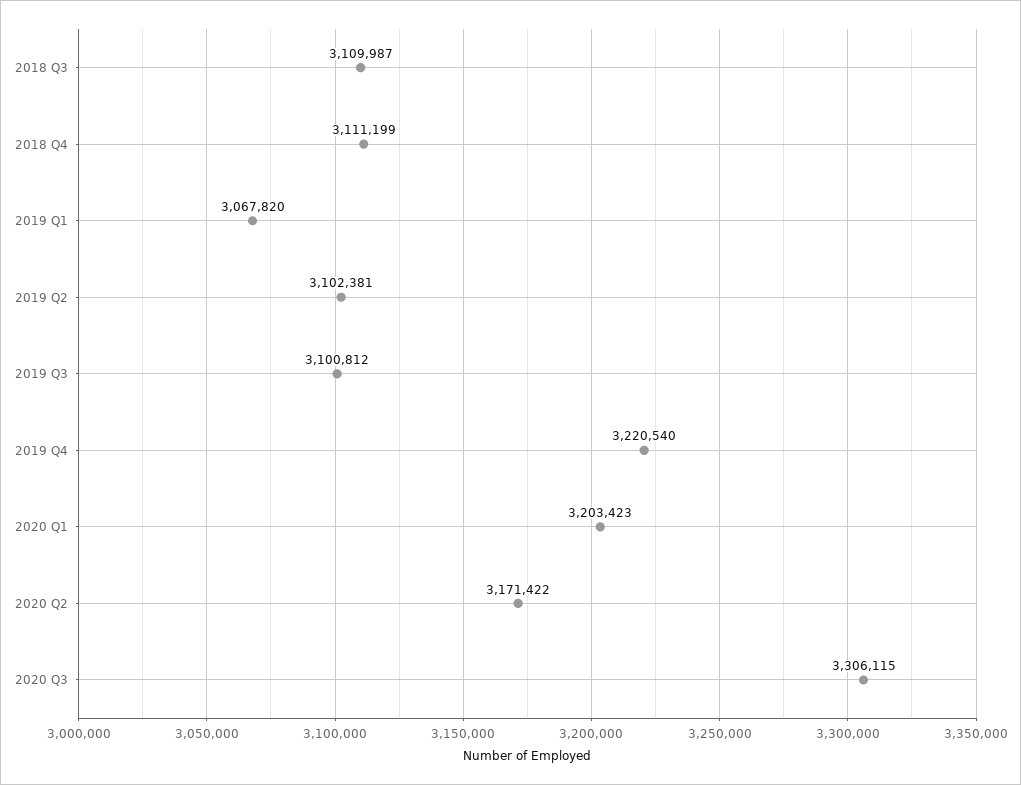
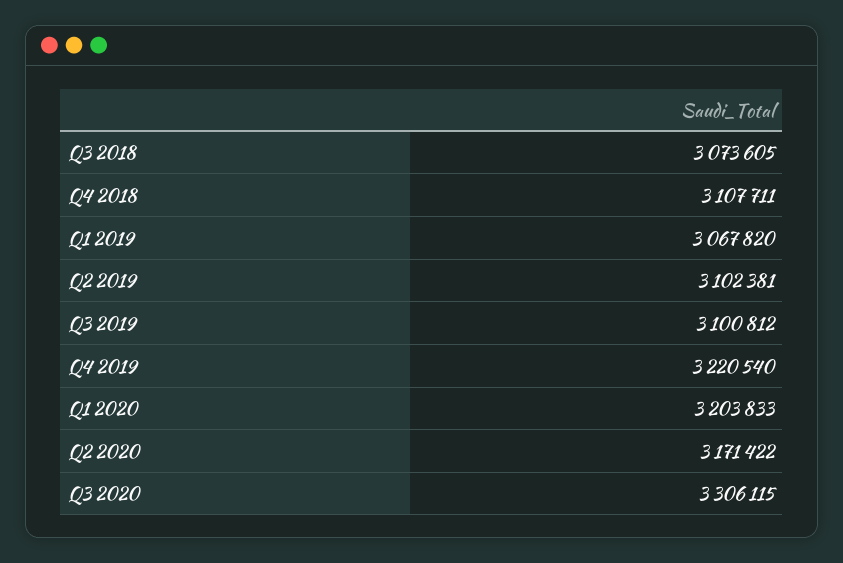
  {
-   "2018 Q3": 3109987,
+   "2018 Q3": 3073605,
-   "2018 Q4": 3111199,
+   "2018 Q4": 3107711,
    "2019 Q1": 3067820,
    "2019 Q2": 3102381,
    "2019 Q3": 3100812,
    "2019 Q4": 3220540,
-   "2020 Q1": 3203423,
+   "2020 Q1": 3203833,
    "2020 Q2": 3171422,
    "2020 Q3": 3306115
  }

